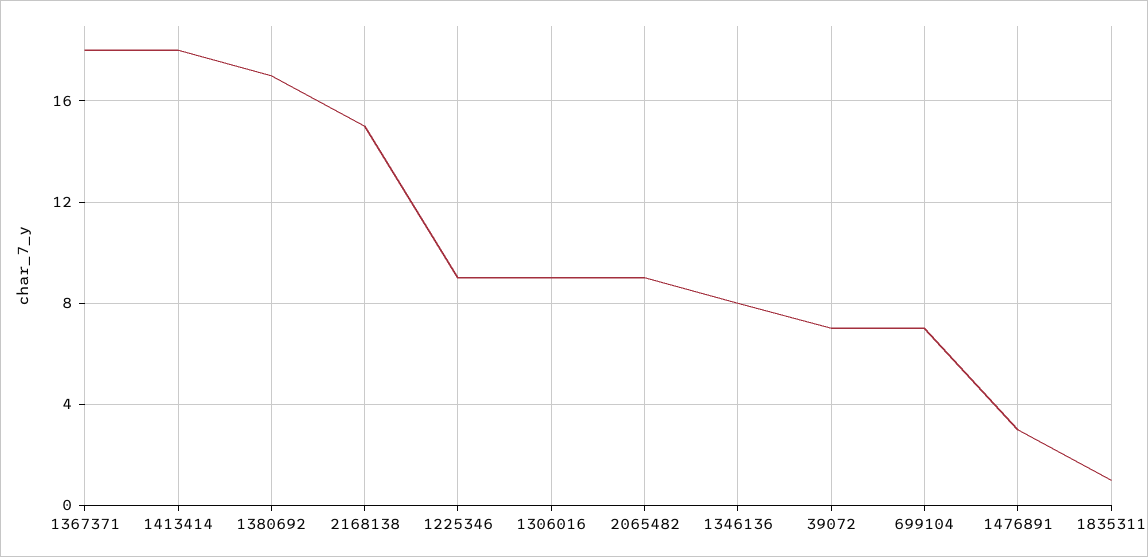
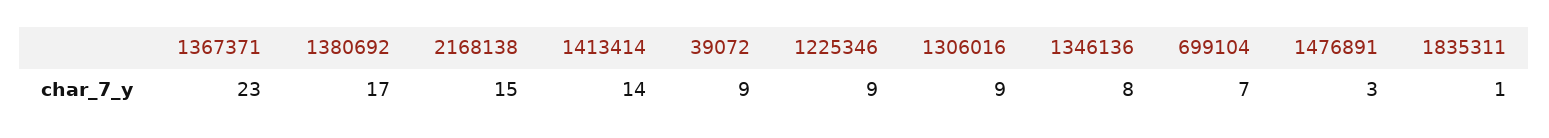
  {
-   "1367371": 18,
+   "1367371": 23,
-   "1413414": 18,
+   "1413414": 14,
    "1380692": 17,
    "2168138": 15,
    "1225346": 9,
    "1306016": 9,
-   "2065482": 9,
    "1346136": 8,
-   "39072": 7,
+   "39072": 9,
    "699104": 7,
    "1476891": 3,
    "1835311": 1
  }

